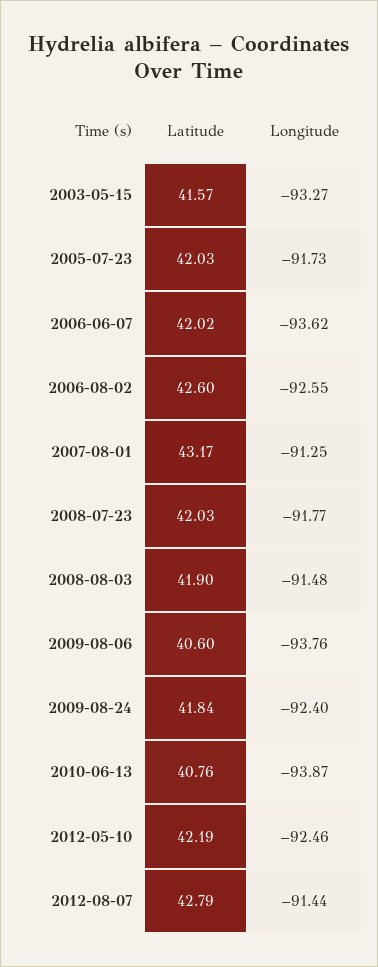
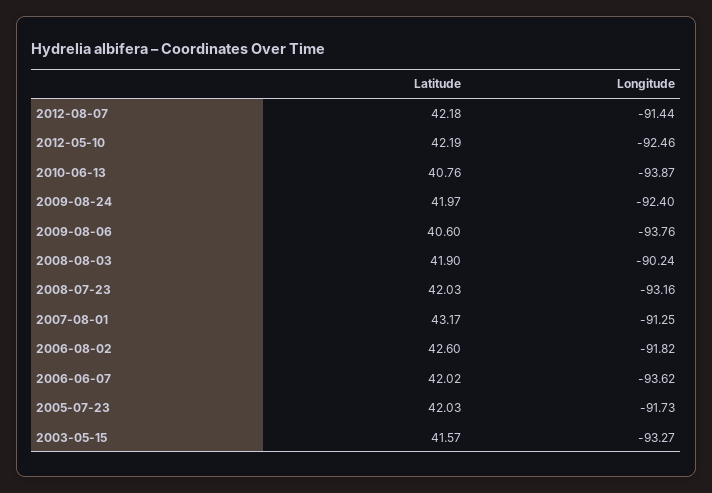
  {
    "Latitude": {
      "2003-05-15": 41.57,
      "2005-07-23": 42.03,
      "2006-06-07": 42.02,
      "2006-08-02": 42.6,
      "2007-08-01": 43.17,
      "2008-07-23": 42.03,
      "2008-08-03": 41.9,
      "2009-08-06": 40.6,
-     "2009-08-24": 41.84,
+     "2009-08-24": 41.97,
      "2010-06-13": 40.76,
      "2012-05-10": 42.19,
-     "2012-08-07": 42.79
+     "2012-08-07": 42.18
    },
    "Longitude": {
      "2003-05-15": -93.27,
      "2005-07-23": -91.73,
      "2006-06-07": -93.62,
-     "2006-08-02": -92.55,
+     "2006-08-02": -91.82,
      "2007-08-01": -91.25,
-     "2008-07-23": -91.77,
+     "2008-07-23": -93.16,
-     "2008-08-03": -91.48,
+     "2008-08-03": -90.24,
      "2009-08-06": -93.76,
      "2009-08-24": -92.4,
      "2010-06-13": -93.87,
      "2012-05-10": -92.46,
      "2012-08-07": -91.44
    }
  }

